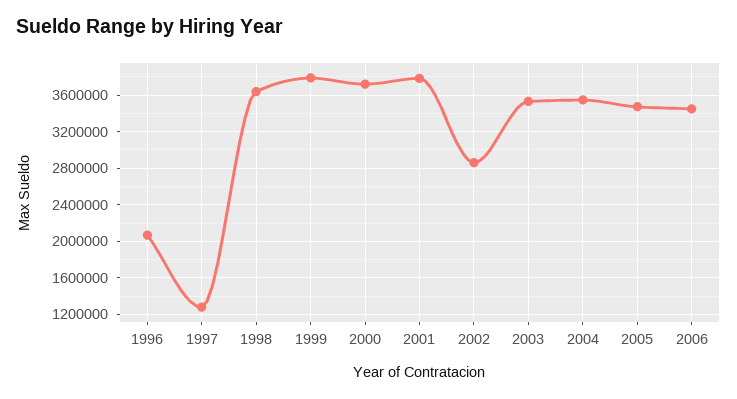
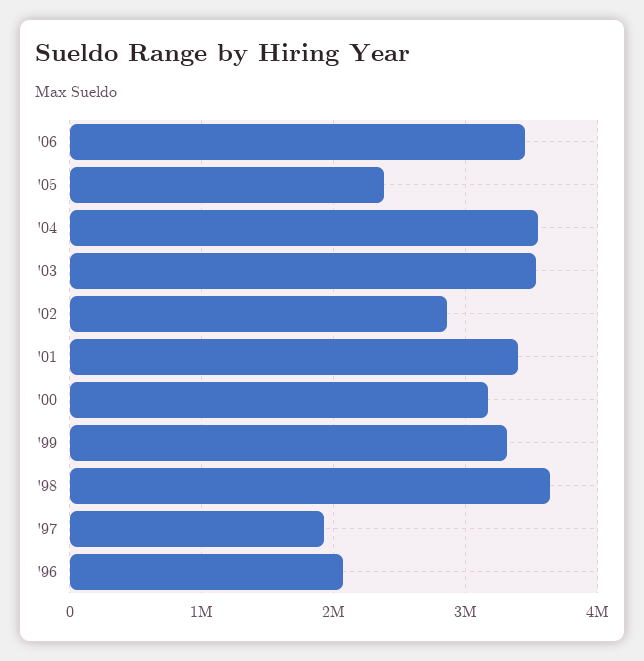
  {
    "1996": 2100000,
-   "1997": 1300000,
+   "1997": 1900000,
    "1998": 3600000,
-   "1999": 3800000,
+   "1999": 3300000,
-   "2000": 3700000,
+   "2000": 3200000,
-   "2001": 3800000,
+   "2001": 3400000,
    "2002": 2900000,
    "2003": 3500000,
    "2004": 3500000,
-   "2005": 3500000,
+   "2005": 2400000,
    "2006": 3500000
  }

